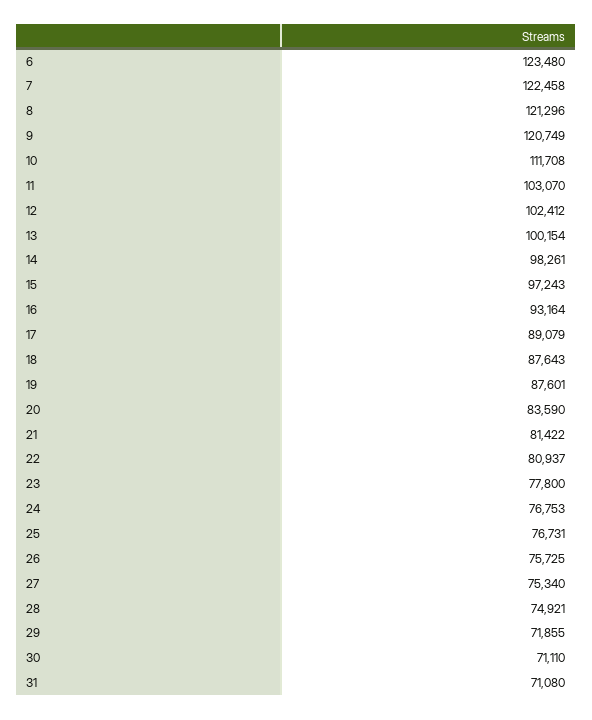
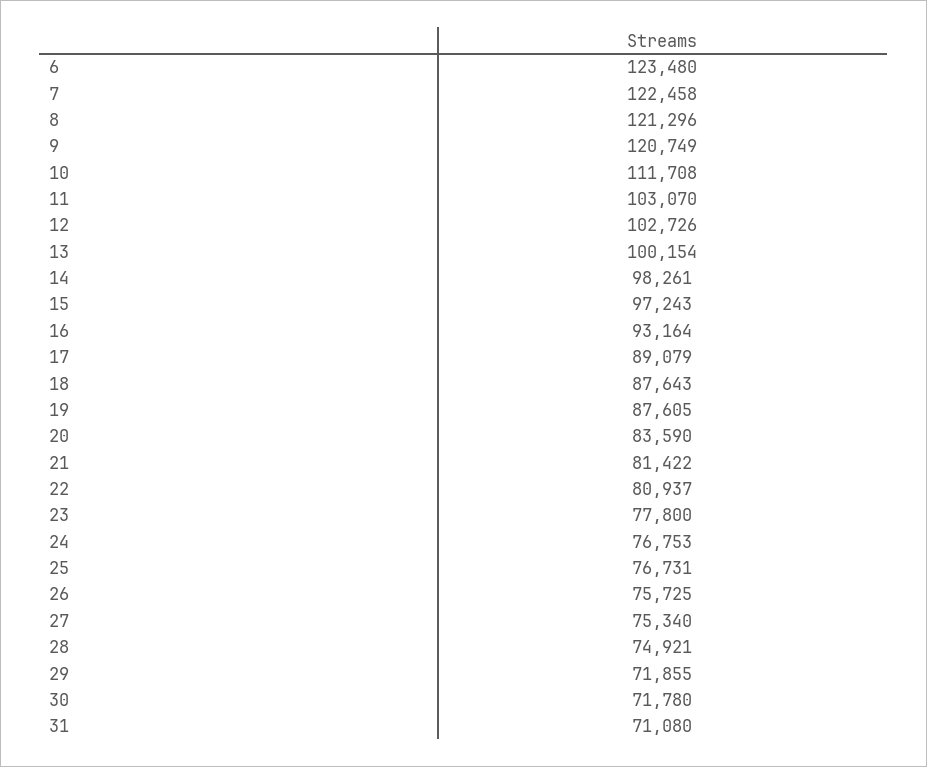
  {
    "6": 123480,
    "7": 122458,
    "8": 121296,
    "9": 120749,
    "10": 111708,
    "11": 103070,
-   "12": 102412,
+   "12": 102726,
    "13": 100154,
    "14": 98261,
    "15": 97243,
    "16": 93164,
    "17": 89079,
    "18": 87643,
-   "19": 87601,
+   "19": 87605,
    "20": 83590,
    "21": 81422,
    "22": 80937,
    "23": 77800,
    "24": 76753,
    "25": 76731,
    "26": 75725,
    "27": 75340,
    "28": 74921,
    "29": 71855,
-   "30": 71110,
+   "30": 71780,
    "31": 71080
  }

